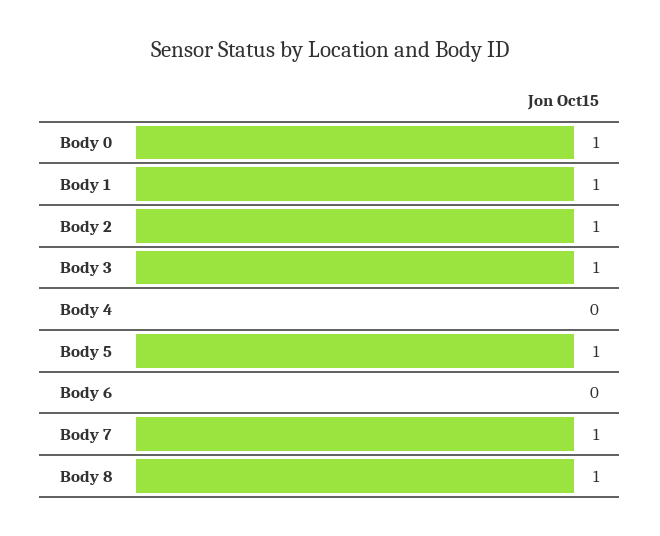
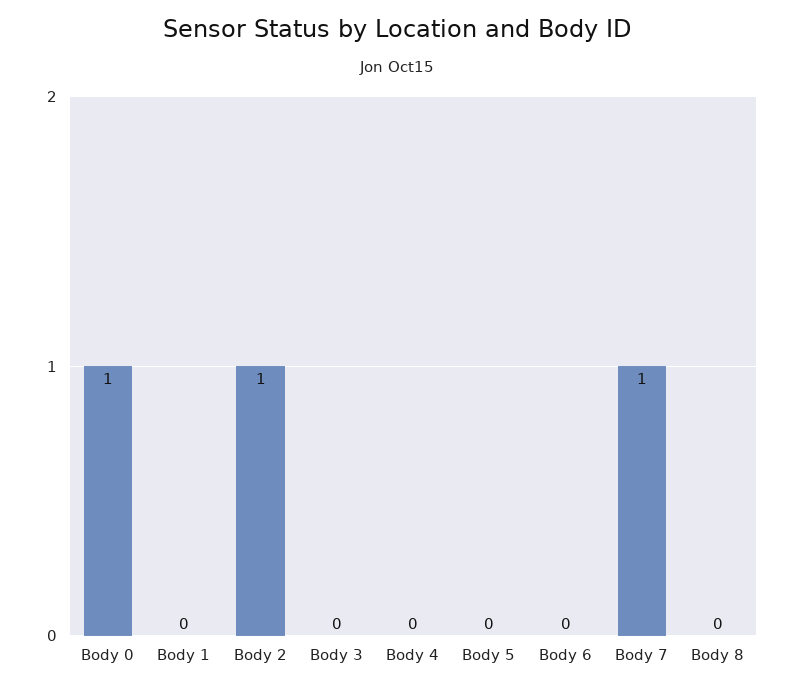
  {
    "Body 0": 1,
-   "Body 1": 1,
+   "Body 1": 0,
    "Body 2": 1,
-   "Body 3": 1,
+   "Body 3": 0,
    "Body 4": 0,
-   "Body 5": 1,
+   "Body 5": 0,
    "Body 6": 0,
    "Body 7": 1,
-   "Body 8": 1
+   "Body 8": 0
  }

